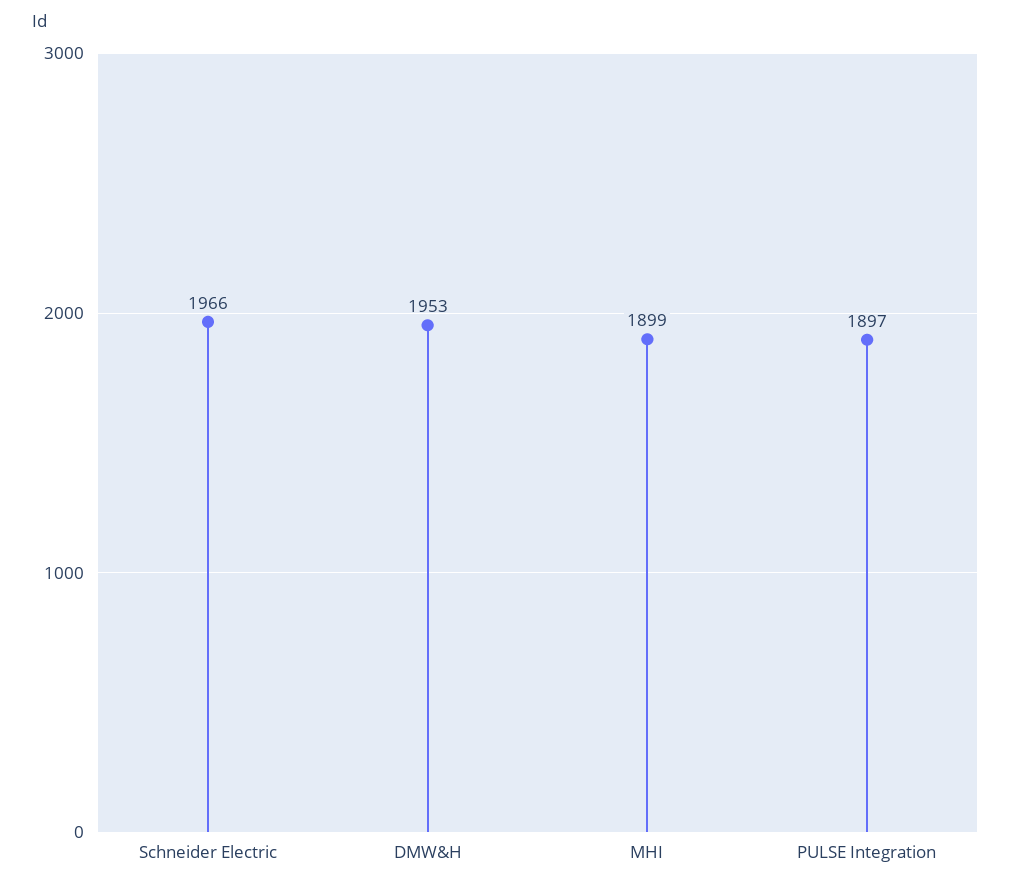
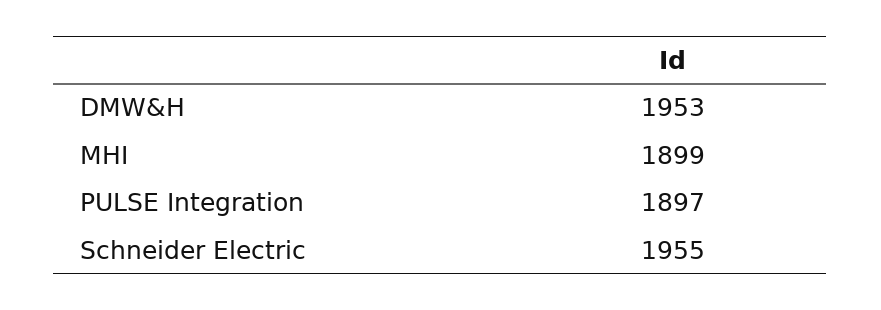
  {
-   "Schneider Electric": 1966,
+   "Schneider Electric": 1955,
    "DMW&H": 1953,
    "MHI": 1899,
    "PULSE Integration": 1897
  }

